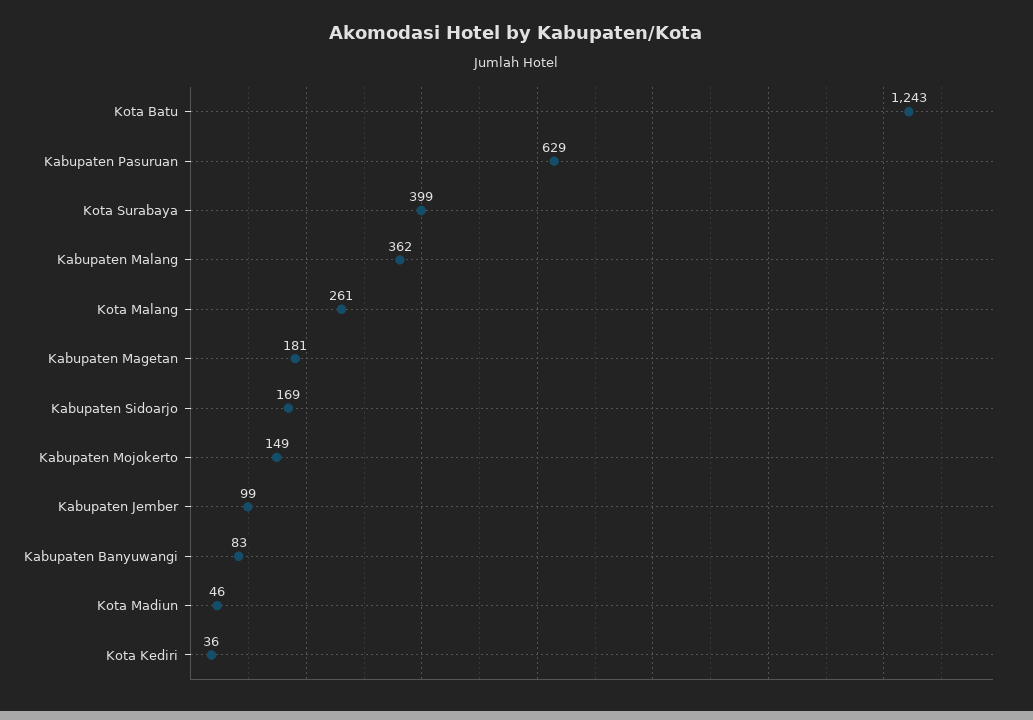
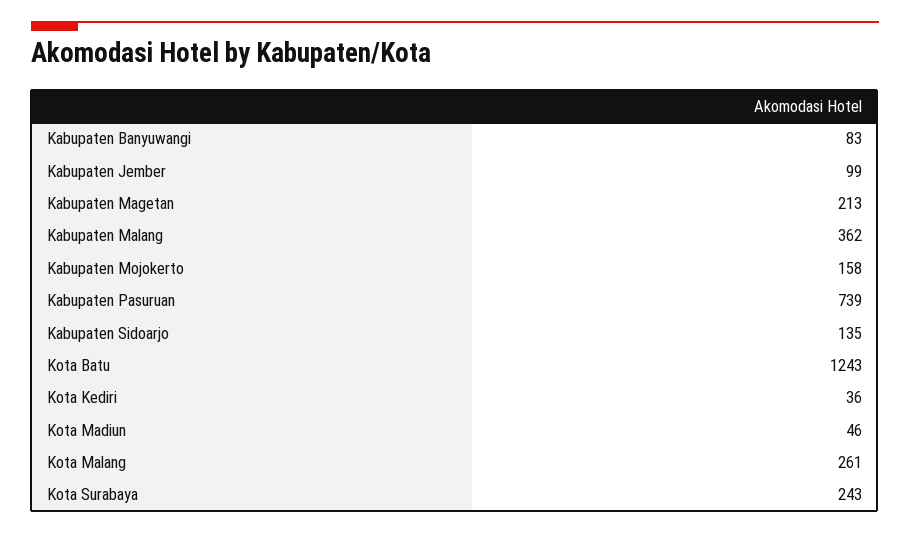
  {
    "Kota Batu": 1243,
-   "Kabupaten Pasuruan": 629,
+   "Kabupaten Pasuruan": 739,
-   "Kota Surabaya": 399,
+   "Kota Surabaya": 243,
    "Kabupaten Malang": 362,
    "Kota Malang": 261,
-   "Kabupaten Magetan": 181,
+   "Kabupaten Magetan": 213,
-   "Kabupaten Sidoarjo": 169,
+   "Kabupaten Sidoarjo": 135,
-   "Kabupaten Mojokerto": 149,
+   "Kabupaten Mojokerto": 158,
    "Kabupaten Jember": 99,
    "Kabupaten Banyuwangi": 83,
    "Kota Madiun": 46,
    "Kota Kediri": 36
  }

